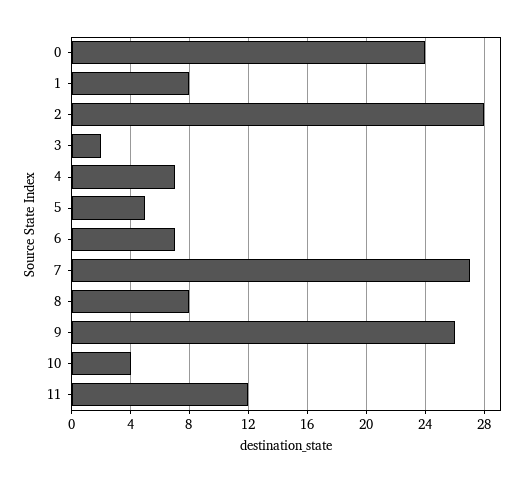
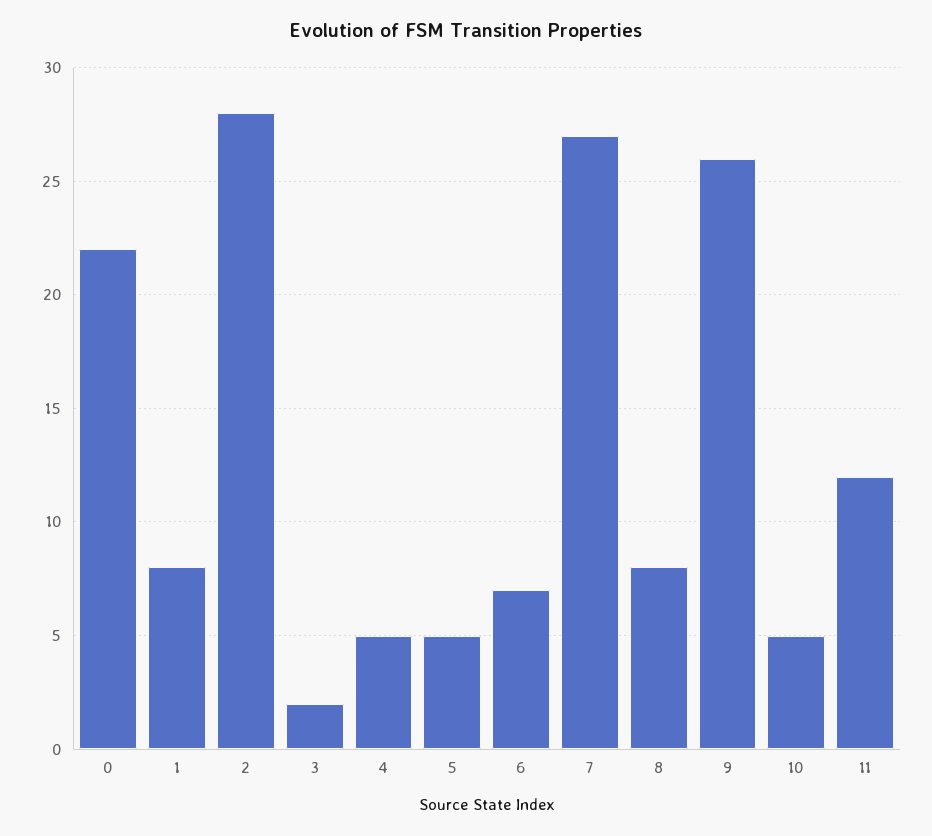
  {
-   "0": 24,
+   "0": 22,
    "1": 8,
    "2": 28,
    "3": 2,
-   "4": 7,
+   "4": 5,
    "5": 5,
    "6": 7,
    "7": 27,
    "8": 8,
    "9": 26,
-   "10": 4,
+   "10": 5,
    "11": 12
  }

